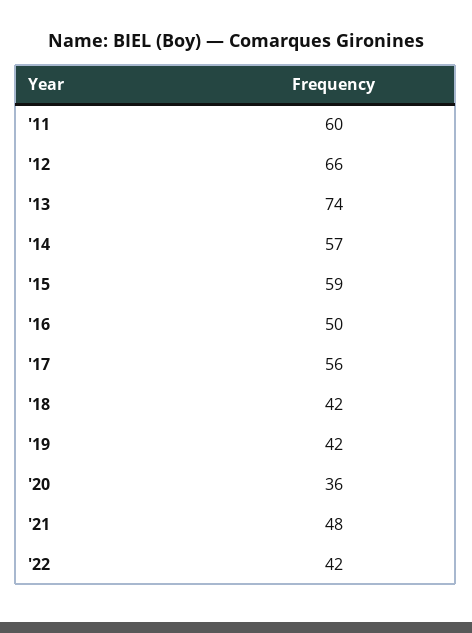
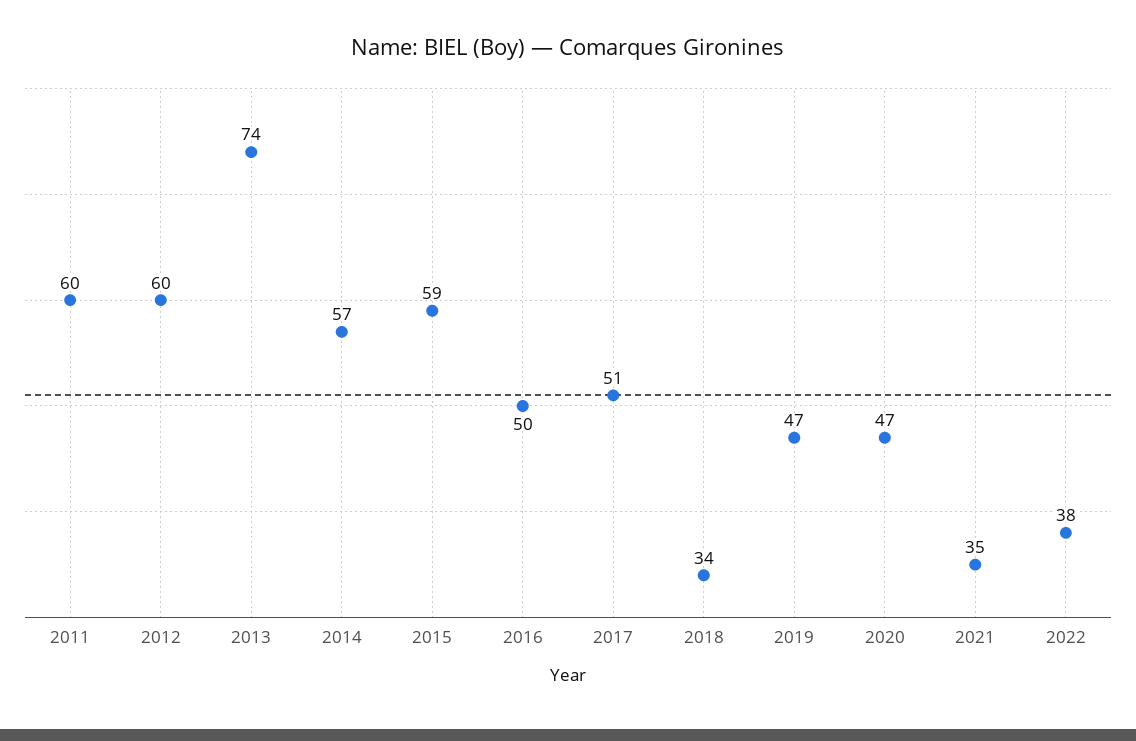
  {
    "'11": 60,
-   "'12": 66,
+   "'12": 60,
    "'13": 74,
    "'14": 57,
    "'15": 59,
    "'16": 50,
-   "'17": 56,
+   "'17": 51,
-   "'18": 42,
+   "'18": 34,
-   "'19": 42,
+   "'19": 47,
-   "'20": 36,
+   "'20": 47,
-   "'21": 48,
+   "'21": 35,
-   "'22": 42
+   "'22": 38
  }

